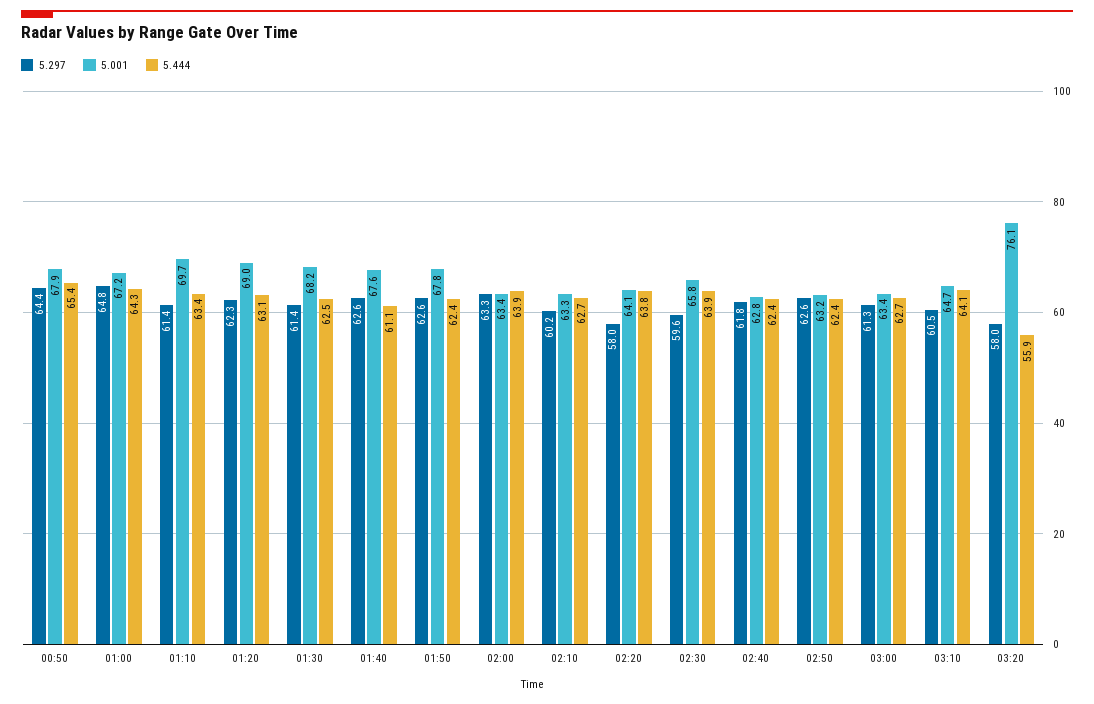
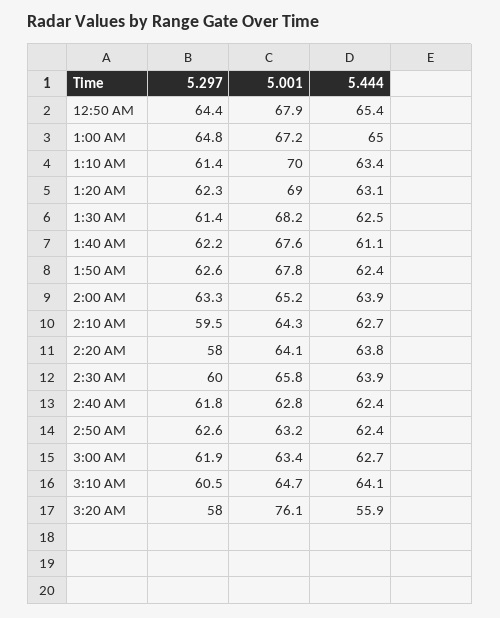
  {
    "5.297": {
      "00:50": 64.4,
      "01:00": 64.8,
      "01:10": 61.4,
      "01:20": 62.3,
      "01:30": 61.4,
-     "01:40": 62.6,
+     "01:40": 62.2,
      "01:50": 62.6,
      "02:00": 63.3,
-     "02:10": 60.2,
+     "02:10": 59.5,
      "02:20": 58,
-     "02:30": 59.6,
+     "02:30": 60,
      "02:40": 61.8,
      "02:50": 62.6,
-     "03:00": 61.3,
+     "03:00": 61.9,
      "03:10": 60.5,
      "03:20": 58
    },
    "5.001": {
      "00:50": 67.9,
      "01:00": 67.2,
-     "01:10": 69.7,
+     "01:10": 70,
      "01:20": 69,
      "01:30": 68.2,
      "01:40": 67.6,
      "01:50": 67.8,
-     "02:00": 63.4,
+     "02:00": 65.2,
-     "02:10": 63.3,
+     "02:10": 64.3,
      "02:20": 64.1,
      "02:30": 65.8,
      "02:40": 62.8,
      "02:50": 63.2,
      "03:00": 63.4,
      "03:10": 64.7,
      "03:20": 76.1
    },
    "5.444": {
      "00:50": 65.4,
-     "01:00": 64.3,
+     "01:00": 65,
      "01:10": 63.4,
      "01:20": 63.1,
      "01:30": 62.5,
      "01:40": 61.1,
      "01:50": 62.4,
      "02:00": 63.9,
      "02:10": 62.7,
      "02:20": 63.8,
      "02:30": 63.9,
      "02:40": 62.4,
      "02:50": 62.4,
      "03:00": 62.7,
      "03:10": 64.1,
      "03:20": 55.9
    }
  }

